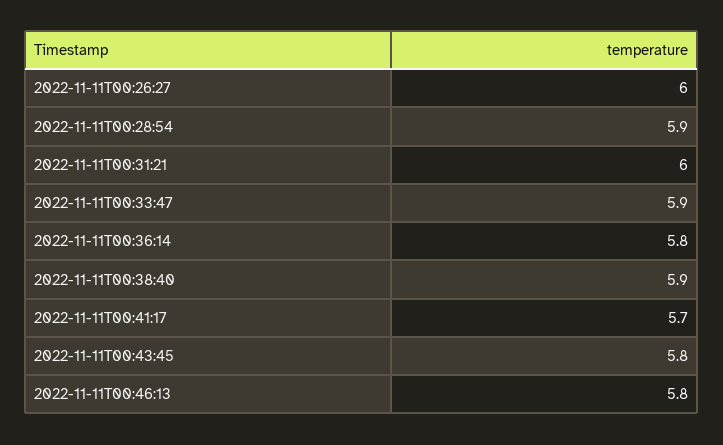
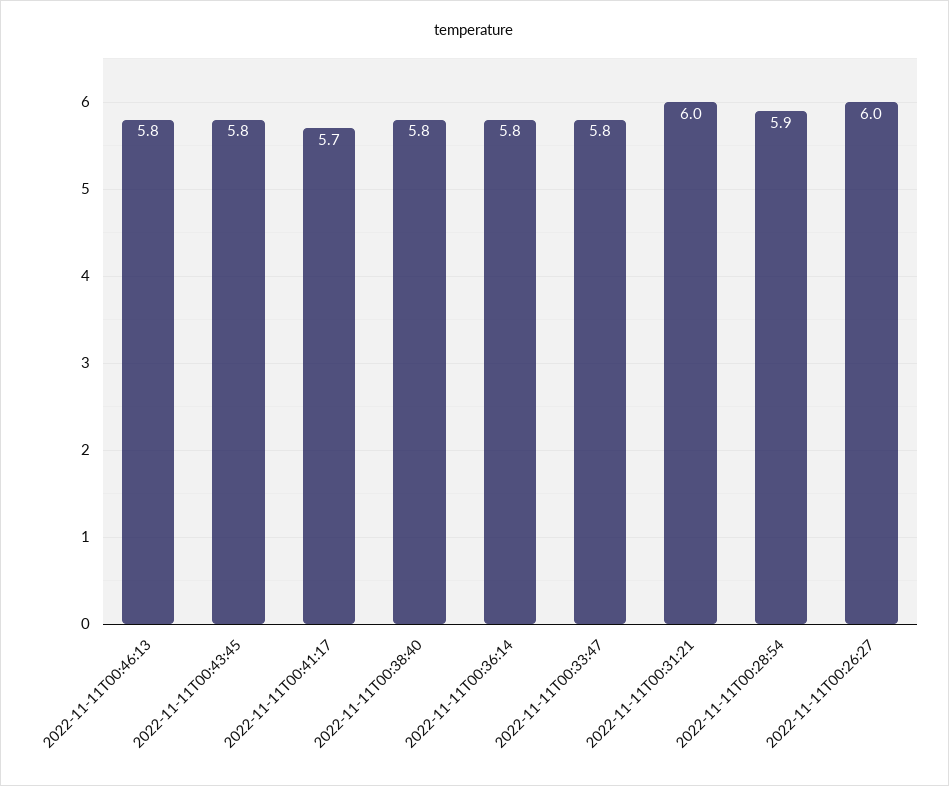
  {
    "2022-11-11T00:26:27": 6,
    "2022-11-11T00:28:54": 5.9,
    "2022-11-11T00:31:21": 6,
-   "2022-11-11T00:33:47": 5.9,
+   "2022-11-11T00:33:47": 5.8,
    "2022-11-11T00:36:14": 5.8,
-   "2022-11-11T00:38:40": 5.9,
+   "2022-11-11T00:38:40": 5.8,
    "2022-11-11T00:41:17": 5.7,
    "2022-11-11T00:43:45": 5.8,
    "2022-11-11T00:46:13": 5.8
  }

